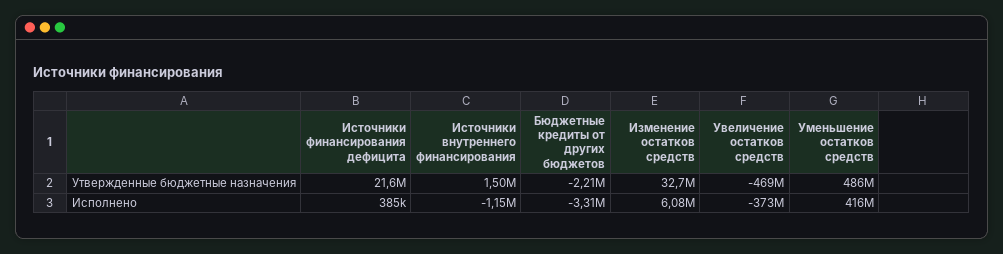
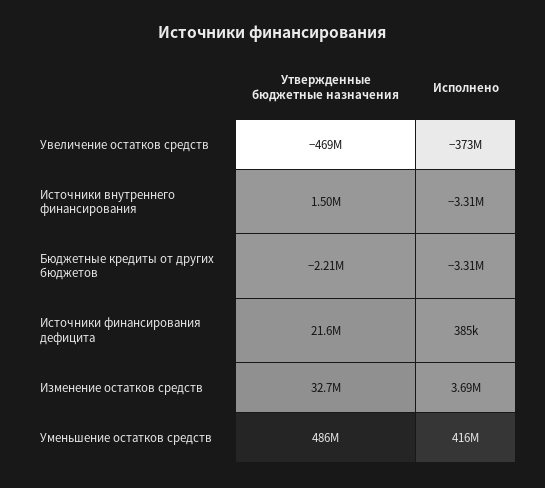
  {
    "Источники финансирования дефицита": {
      "Утвержденные бюджетные назначения": 21600000,
      "Исполнено": 385000
    },
    "Источники внутреннего финансирования": {
      "Утвержденные бюджетные назначения": 1500000,
-     "Исполнено": -1150000
+     "Исполнено": -3310000
    },
    "Бюджетные кредиты от других бюджетов": {
      "Утвержденные бюджетные назначения": -2210000,
      "Исполнено": -3310000
    },
    "Изменение остатков средств": {
      "Утвержденные бюджетные назначения": 32700000,
-     "Исполнено": 6080000
+     "Исполнено": 3690000
    },
    "Увеличение остатков средств": {
      "Утвержденные бюджетные назначения": -469000000,
      "Исполнено": -373000000
    },
    "Уменьшение остатков средств": {
      "Утвержденные бюджетные назначения": 486000000,
      "Исполнено": 416000000
    }
  }

